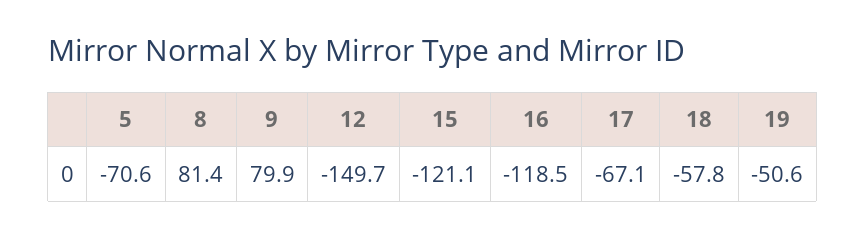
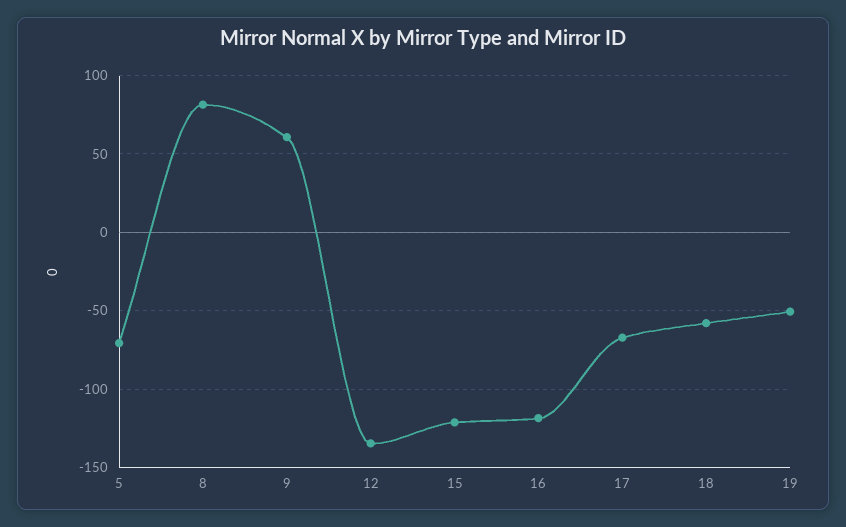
  {
    "5": -70.6,
    "8": 81.4,
-   "9": 79.9,
+   "9": 60,
-   "12": -149.7,
+   "12": -135,
    "15": -121.1,
    "16": -118.5,
    "17": -67.1,
    "18": -57.8,
    "19": -50.6
  }

